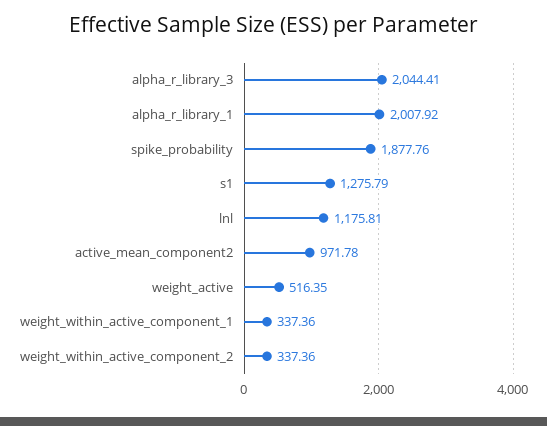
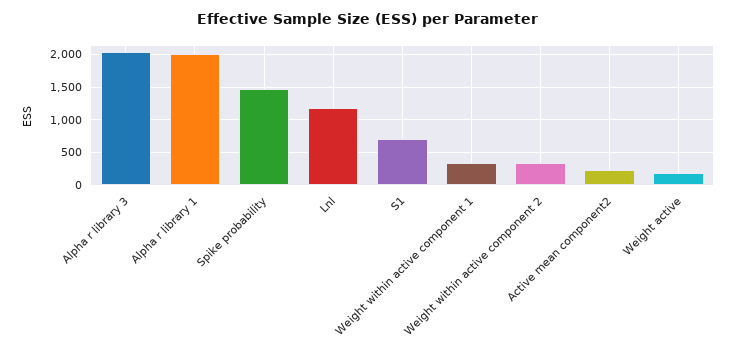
  {
    "alpha_r_library_3": 2044.41,
    "alpha_r_library_1": 2007.92,
-   "spike_probability": 1877.76,
+   "spike_probability": 1500,
-   "s1": 1275.79,
+   "s1": 700,
    "lnl": 1175.81,
-   "active_mean_component2": 971.78,
+   "active_mean_component2": 200,
-   "weight_active": 516.35,
+   "weight_active": 200,
    "weight_within_active_component_1": 337.36,
    "weight_within_active_component_2": 337.36
  }

